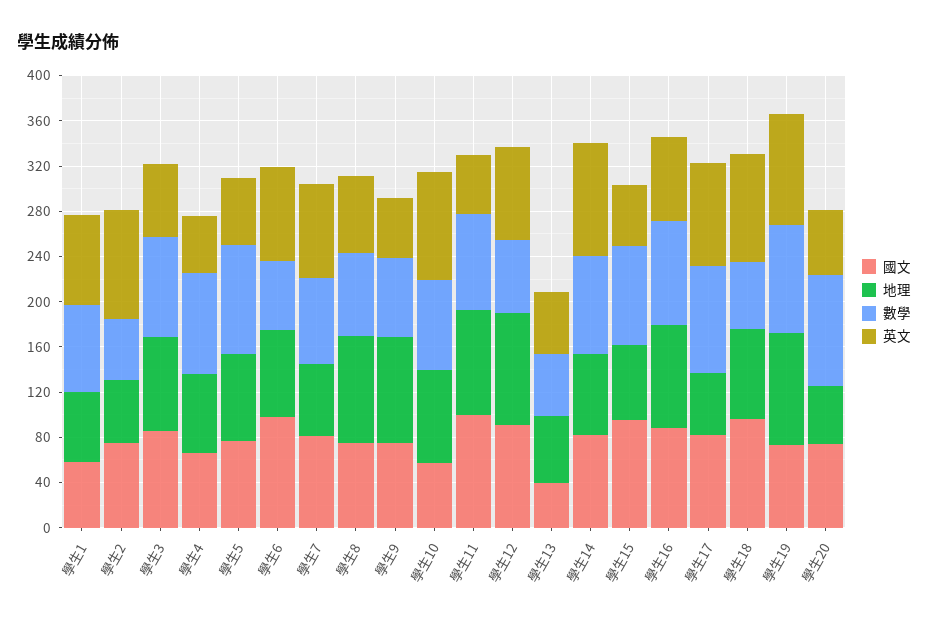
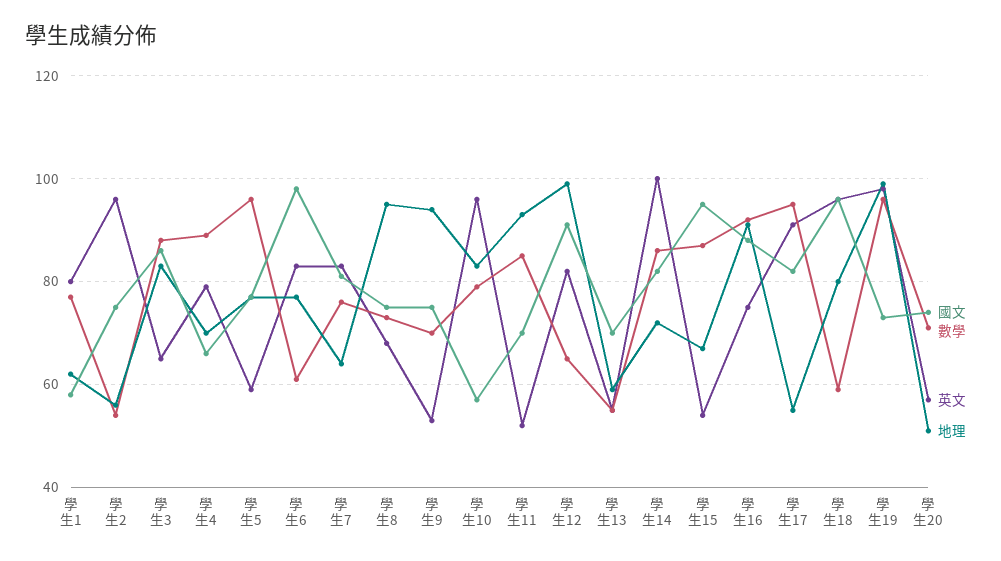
  {
    "國文": {
      "學生1": 60,
      "學生2": 75,
      "學生3": 85,
      "學生4": 65,
      "學生5": 75,
      "學生6": 100,
      "學生7": 80,
      "學生8": 75,
      "學生9": 75,
      "學生10": 55,
-     "學生11": 100,
+     "學生11": 70,
      "學生12": 90,
-     "學生13": 40,
+     "學生13": 70,
      "學生14": 80,
      "學生15": 95,
      "學生16": 90,
      "學生17": 80,
      "學生18": 95,
      "學生19": 75,
      "學生20": 75
    },
    "地理": {
      "學生1": 60,
      "學生2": 55,
      "學生3": 85,
      "學生4": 70,
      "學生5": 75,
      "學生6": 75,
      "學生7": 65,
      "學生8": 95,
      "學生9": 95,
      "學生10": 85,
      "學生11": 95,
      "學生12": 100,
      "學生13": 60,
      "學生14": 70,
      "學生15": 65,
      "學生16": 90,
      "學生17": 55,
      "學生18": 80,
      "學生19": 100,
      "學生20": 50
    },
    "數學": {
      "學生1": 75,
      "學生2": 55,
      "學生3": 90,
      "學生4": 90,
      "學生5": 95,
      "學生6": 60,
      "學生7": 75,
      "學生8": 75,
      "學生9": 70,
      "學生10": 80,
      "學生11": 85,
      "學生12": 65,
      "學生13": 55,
      "學生14": 85,
      "學生15": 85,
      "學生16": 90,
      "學生17": 95,
      "學生18": 60,
      "學生19": 95,
-     "學生20": 100
+     "學生20": 70
    },
    "英文": {
      "學生1": 80,
      "學生2": 95,
      "學生3": 65,
-     "學生4": 50,
+     "學生4": 80,
      "學生5": 60,
      "學生6": 85,
      "學生7": 85,
      "學生8": 70,
      "學生9": 55,
      "學生10": 95,
      "學生11": 50,
      "學生12": 80,
      "學生13": 55,
      "學生14": 100,
      "學生15": 55,
      "學生16": 75,
      "學生17": 90,
      "學生18": 95,
      "學生19": 100,
      "學生20": 55
    }
  }

